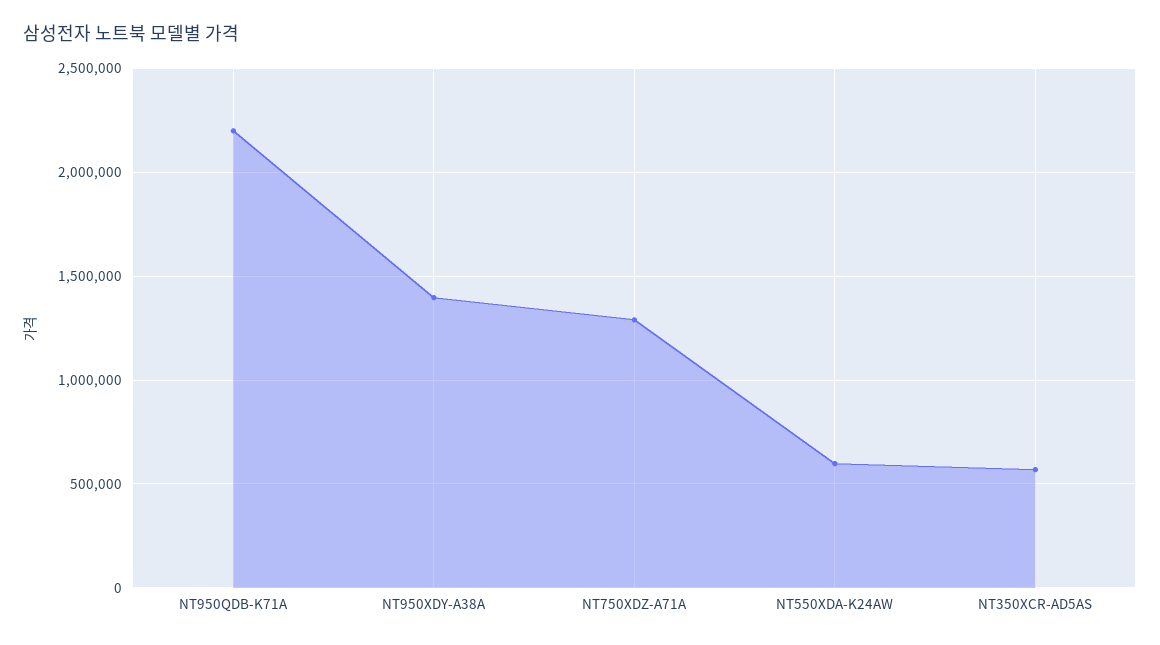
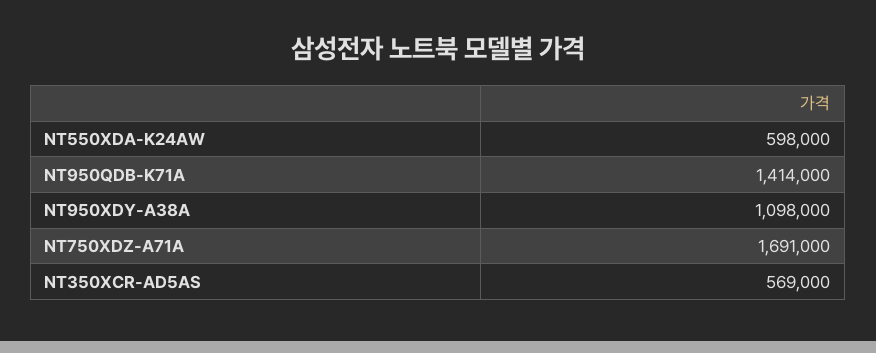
  {
-   "NT950QDB-K71A": 2200000,
+   "NT950QDB-K71A": 1414000,
-   "NT950XDY-A38A": 1400000,
+   "NT950XDY-A38A": 1098000,
-   "NT750XDZ-A71A": 1300000,
+   "NT750XDZ-A71A": 1691000,
    "NT550XDA-K24AW": 598000,
    "NT350XCR-AD5AS": 569000
  }

